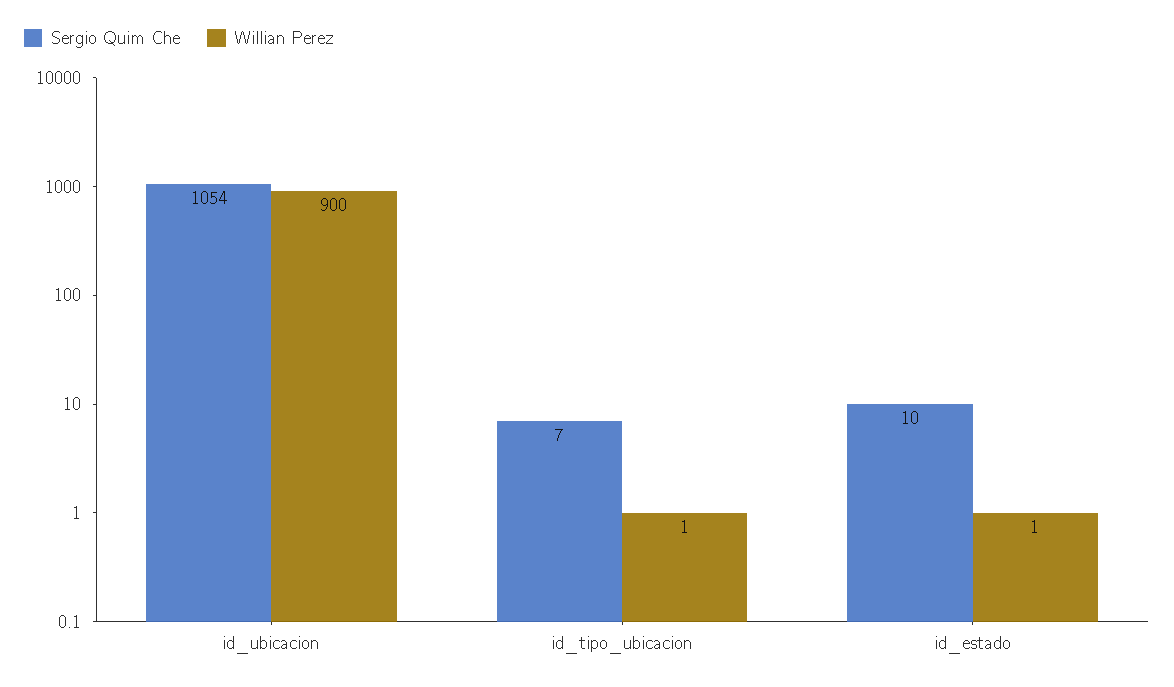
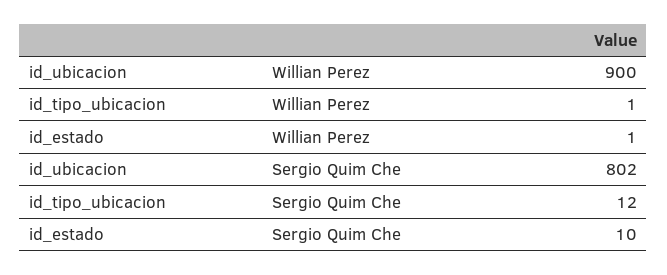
  {
    "Sergio Quim Che": {
-     "id_ubicacion": 1054,
+     "id_ubicacion": 802,
-     "id_tipo_ubicacion": 7,
+     "id_tipo_ubicacion": 12,
      "id_estado": 10
    },
    "Willian Perez": {
      "id_ubicacion": 900,
      "id_tipo_ubicacion": 1,
      "id_estado": 1
    }
  }

